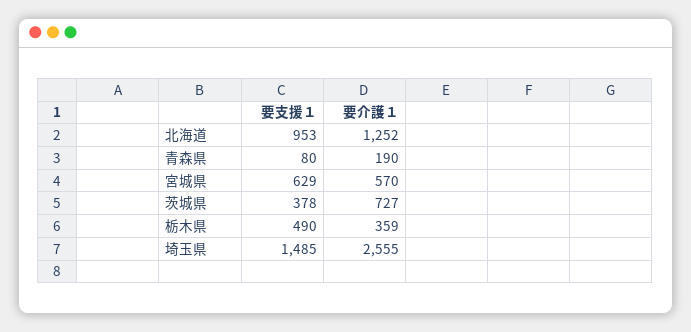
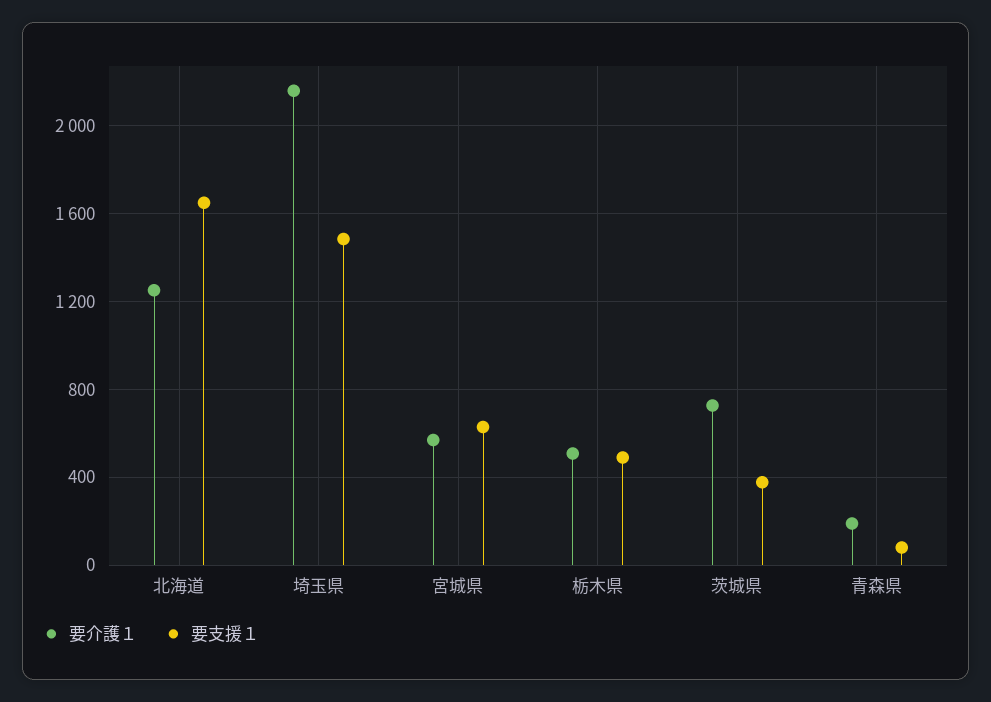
  {
    "要支援１": {
-     "北海道": 953,
+     "北海道": 1650,
      "青森県": 80,
      "宮城県": 629,
      "茨城県": 378,
      "栃木県": 490,
      "埼玉県": 1485
    },
    "要介護１": {
      "北海道": 1252,
      "青森県": 190,
      "宮城県": 570,
      "茨城県": 727,
-     "栃木県": 359,
+     "栃木県": 500,
-     "埼玉県": 2555
+     "埼玉県": 2150
    }
  }

